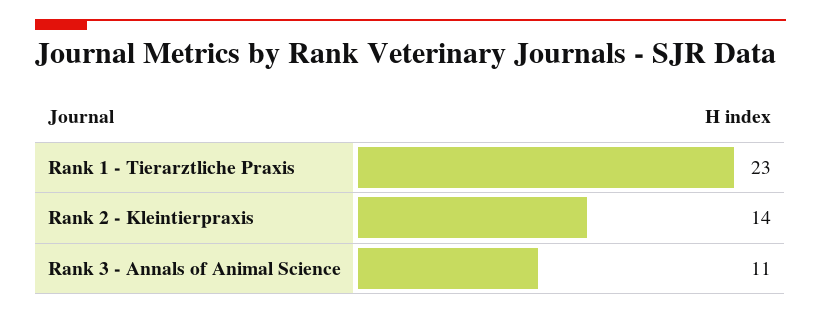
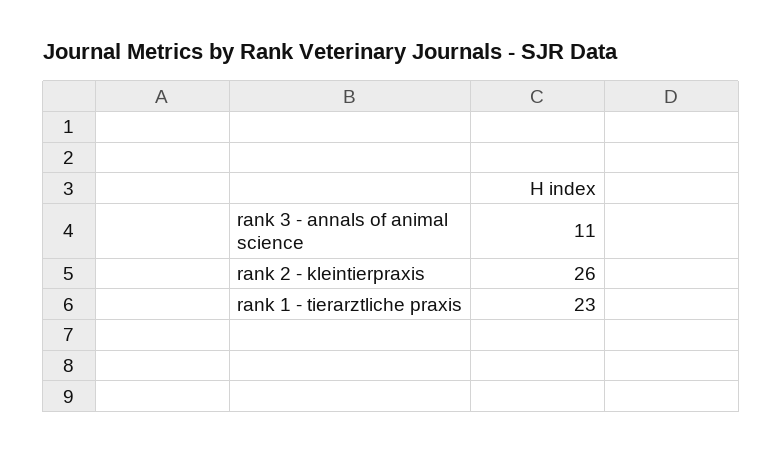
  {
    "Rank 1 - Tierarztliche Praxis": 23,
-   "Rank 2 - Kleintierpraxis": 14,
+   "Rank 2 - Kleintierpraxis": 26,
    "Rank 3 - Annals of Animal Science": 11
  }

